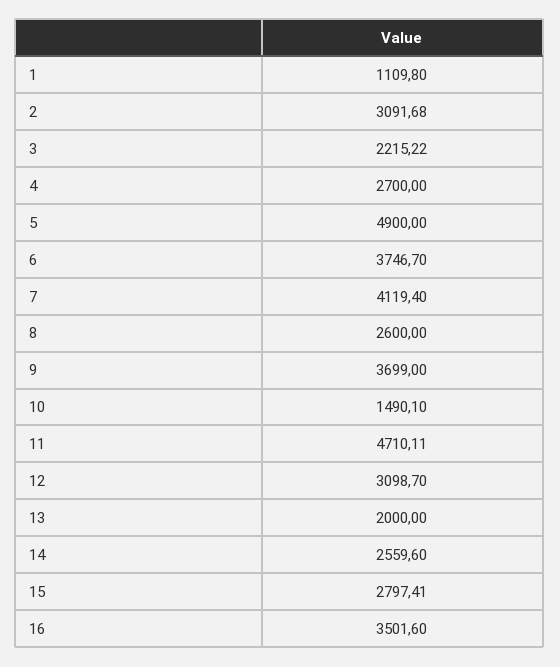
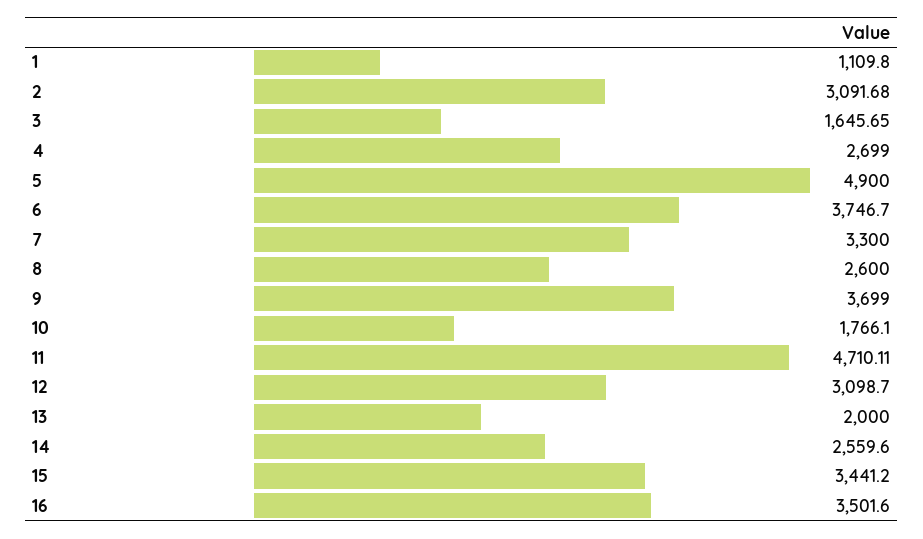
  {
    "1": 1109.8,
    "2": 3091.68,
-   "3": 2215.22,
+   "3": 1645.65,
-   "4": 2700,
+   "4": 2699,
    "5": 4900,
    "6": 3746.7,
-   "7": 4119.4,
+   "7": 3300,
    "8": 2600,
    "9": 3699,
-   "10": 1490.1,
+   "10": 1766.1,
    "11": 4710.11,
    "12": 3098.7,
    "13": 2000,
    "14": 2559.6,
-   "15": 2797.41,
+   "15": 3441.2,
    "16": 3501.6
  }

